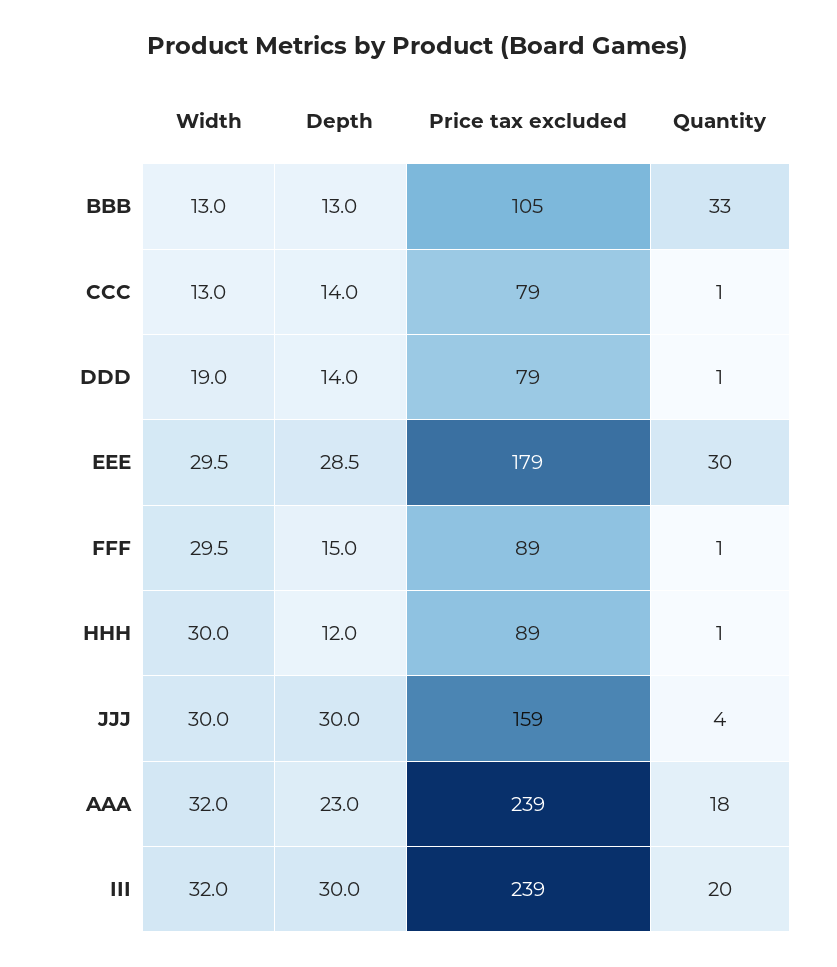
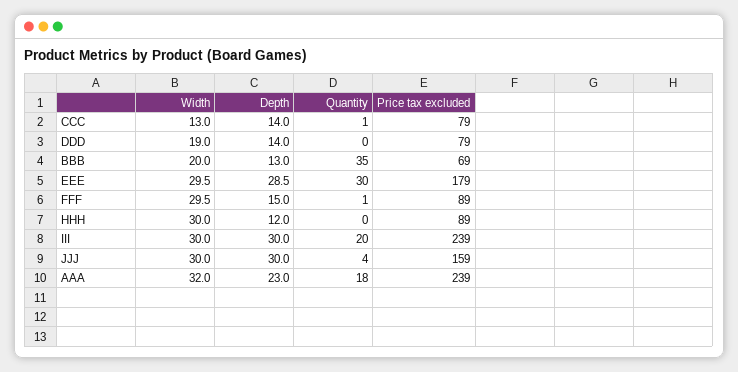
  {
    "Width": {
-     "BBB": 13,
+     "BBB": 20,
      "CCC": 13,
      "DDD": 19,
      "EEE": 29.5,
      "FFF": 29.5,
      "HHH": 30,
      "JJJ": 30,
      "AAA": 32,
-     "III": 32
+     "III": 30
    },
    "Depth": {
      "BBB": 13,
      "CCC": 14,
      "DDD": 14,
      "EEE": 28.5,
      "FFF": 15,
      "HHH": 12,
      "JJJ": 30,
      "AAA": 23,
      "III": 30
    },
    "Price tax excluded": {
-     "BBB": 105,
+     "BBB": 69,
      "CCC": 79,
      "DDD": 79,
      "EEE": 179,
      "FFF": 89,
      "HHH": 89,
      "JJJ": 159,
      "AAA": 239,
      "III": 239
    },
    "Quantity": {
-     "BBB": 33,
+     "BBB": 35,
      "CCC": 1,
-     "DDD": 1,
+     "DDD": 0,
      "EEE": 30,
      "FFF": 1,
-     "HHH": 1,
+     "HHH": 0,
      "JJJ": 4,
      "AAA": 18,
      "III": 20
    }
  }

